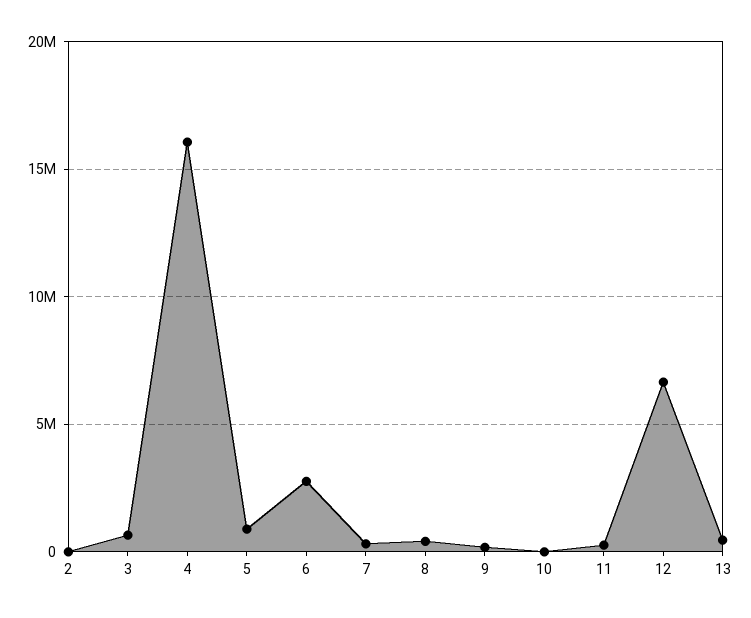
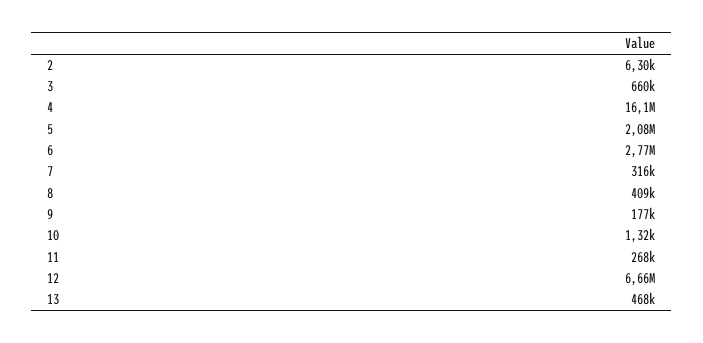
  {
    "2": 6300,
    "3": 660000,
    "4": 16100000,
-   "5": 1000000,
+   "5": 2080000,
    "6": 2770000,
    "7": 316000,
    "8": 409000,
    "9": 177000,
    "10": 1320,
    "11": 268000,
    "12": 6660000,
    "13": 468000
  }

